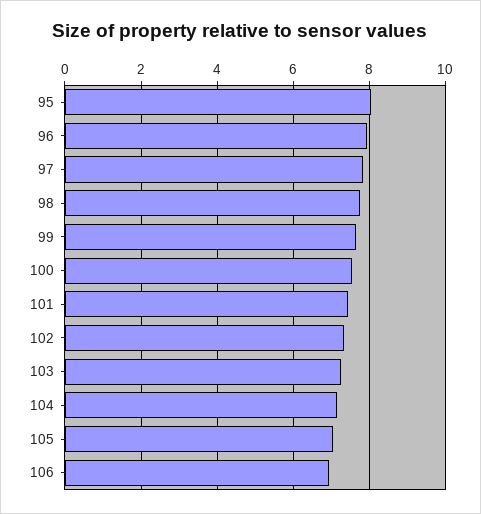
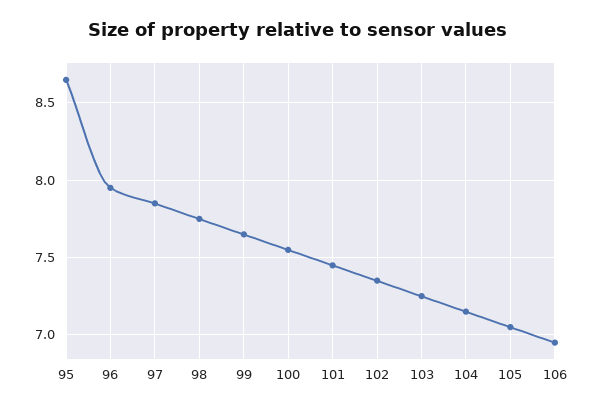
  {
-   "95": 8,
+   "95": 8.65,
    "96": 7.95,
    "97": 7.85,
    "98": 7.75,
    "99": 7.65,
    "100": 7.55,
    "101": 7.45,
    "102": 7.35,
    "103": 7.25,
    "104": 7.15,
    "105": 7.05,
    "106": 6.95
  }

